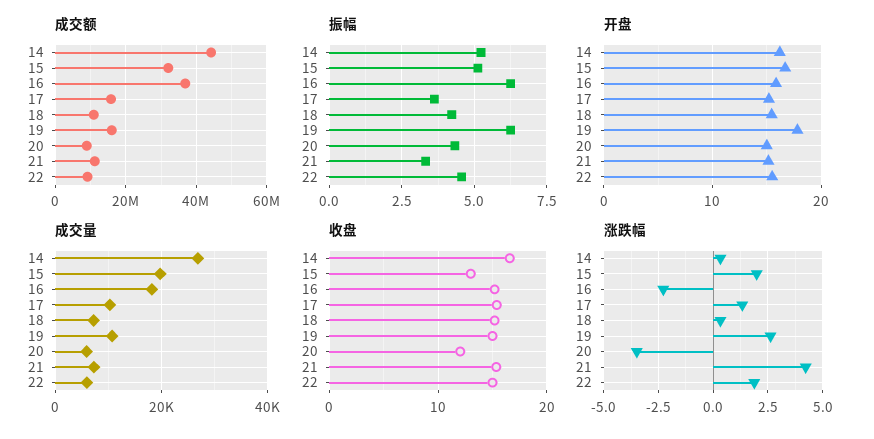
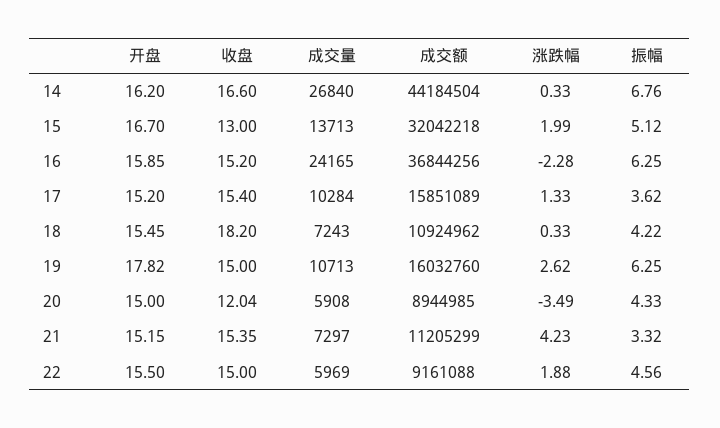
  {
    "成交额": {
      "14": 44184504,
      "15": 32042218,
      "16": 36844256,
      "17": 15851089,
      "18": 10924962,
      "19": 16032760,
      "20": 8944985,
      "21": 11205299,
      "22": 9161088
    },
    "振幅": {
-     "14": 5.25,
+     "14": 6.76,
      "15": 5.12,
      "16": 6.25,
      "17": 3.62,
      "18": 4.22,
      "19": 6.25,
      "20": 4.33,
      "21": 3.32,
      "22": 4.56
    },
    "开盘": {
      "14": 16.2,
      "15": 16.7,
      "16": 15.85,
      "17": 15.2,
      "18": 15.45,
      "19": 17.82,
      "20": 15,
      "21": 15.15,
      "22": 15.5
    },
    "成交量": {
      "14": 26840,
-     "15": 20000,
+     "15": 13713,
-     "16": 18000,
+     "16": 24165,
      "17": 10284,
      "18": 7243,
      "19": 10713,
      "20": 5908,
      "21": 7297,
      "22": 5969
    },
    "收盘": {
      "14": 16.6,
      "15": 13,
      "16": 15.2,
      "17": 15.4,
-     "18": 15,
+     "18": 18.2,
      "19": 15,
      "20": 12.04,
      "21": 15.35,
      "22": 15
    },
    "涨跌幅": {
      "14": 0.33,
      "15": 1.99,
      "16": -2.28,
      "17": 1.33,
      "18": 0.33,
      "19": 2.62,
      "20": -3.49,
      "21": 4.23,
      "22": 1.88
    }
  }

